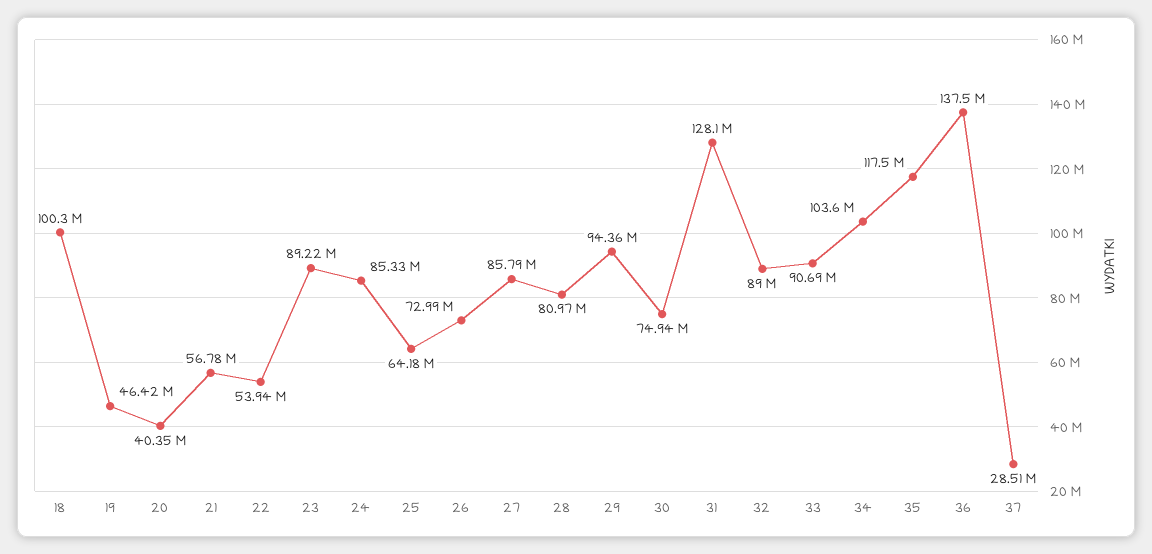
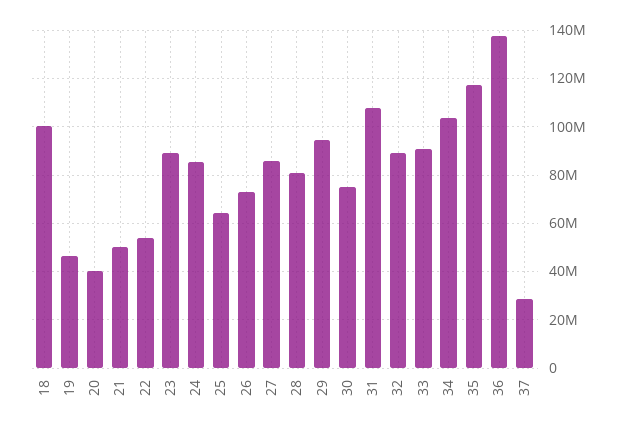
  {
    "18": 100300000,
    "19": 46420000,
    "20": 40350000,
-   "21": 56780000,
+   "21": 50000000,
    "22": 53940000,
    "23": 89220000,
    "24": 85330000,
    "25": 64180000,
    "26": 72990000,
    "27": 85790000,
    "28": 80970000,
    "29": 94360000,
    "30": 74940000,
-   "31": 128100000,
+   "31": 107500000,
    "32": 89000000,
    "33": 90690000,
    "34": 103600000,
    "35": 117500000,
    "36": 137500000,
    "37": 28510000
  }

